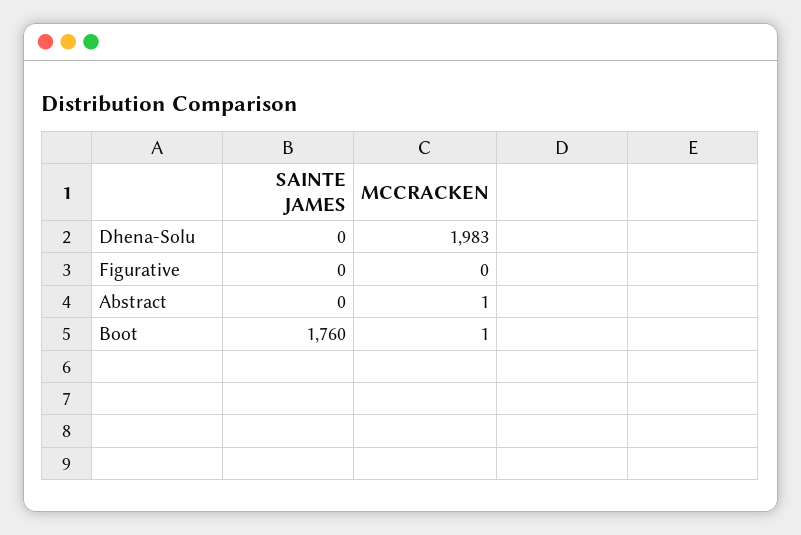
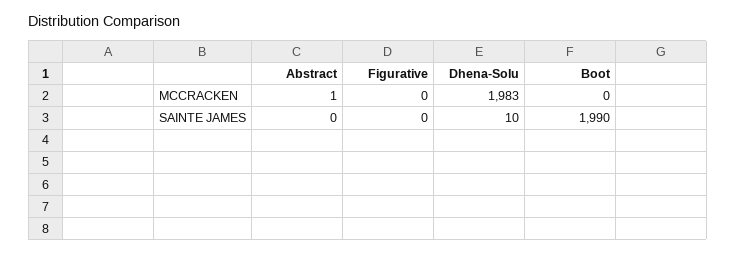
  {
    "SAINTE JAMES": {
-     "Dhena-Solu": 0,
+     "Dhena-Solu": 10,
      "Figurative": 0,
      "Abstract": 0,
-     "Boot": 1760
+     "Boot": 1990
    },
    "MCCRACKEN": {
      "Dhena-Solu": 1983,
      "Figurative": 0,
      "Abstract": 1,
-     "Boot": 1
+     "Boot": 0
    }
  }

